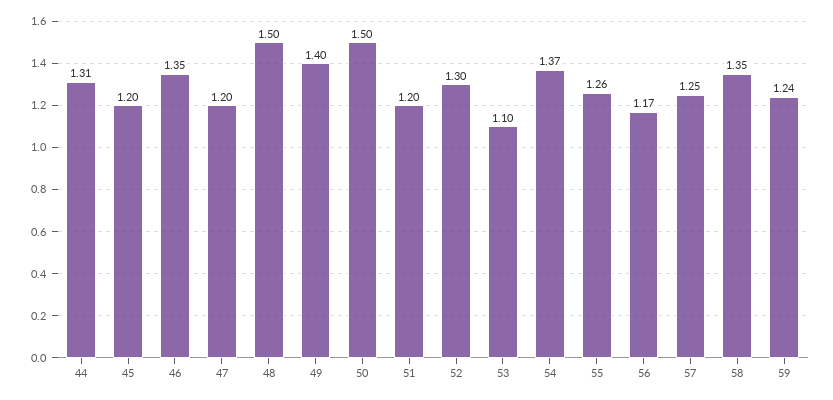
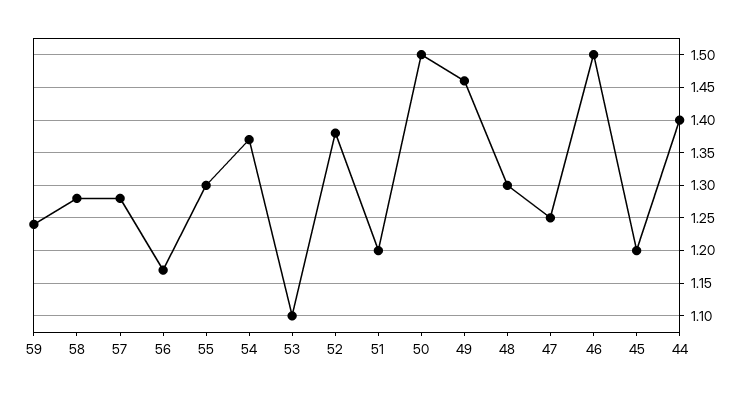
  {
-   "44": 1.31,
+   "44": 1.4,
    "45": 1.2,
-   "46": 1.35,
+   "46": 1.5,
-   "47": 1.2,
+   "47": 1.25,
-   "48": 1.5,
+   "48": 1.3,
-   "49": 1.4,
+   "49": 1.46,
    "50": 1.5,
    "51": 1.2,
-   "52": 1.3,
+   "52": 1.38,
    "53": 1.1,
    "54": 1.37,
-   "55": 1.26,
+   "55": 1.3,
    "56": 1.17,
-   "57": 1.25,
+   "57": 1.28,
-   "58": 1.35,
+   "58": 1.28,
    "59": 1.24
  }

